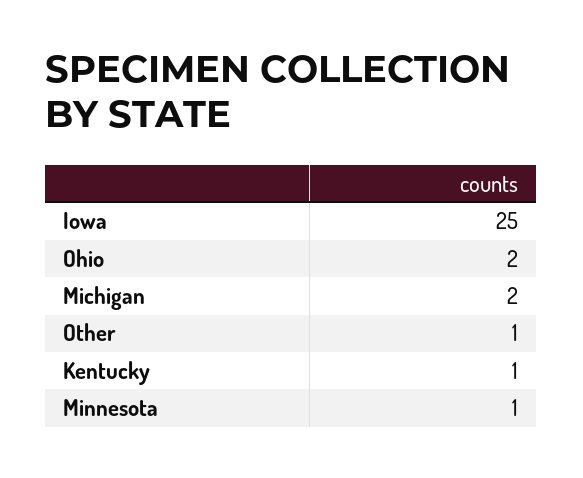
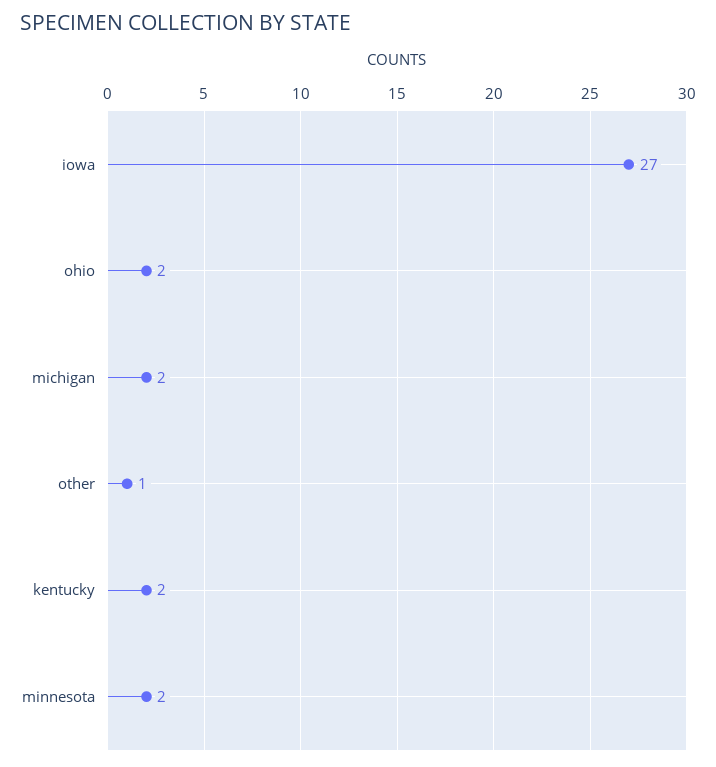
  {
-   "Iowa": 25,
+   "Iowa": 27,
    "Ohio": 2,
    "Michigan": 2,
    "Other": 1,
-   "Kentucky": 1,
+   "Kentucky": 2,
-   "Minnesota": 1
+   "Minnesota": 2
  }

